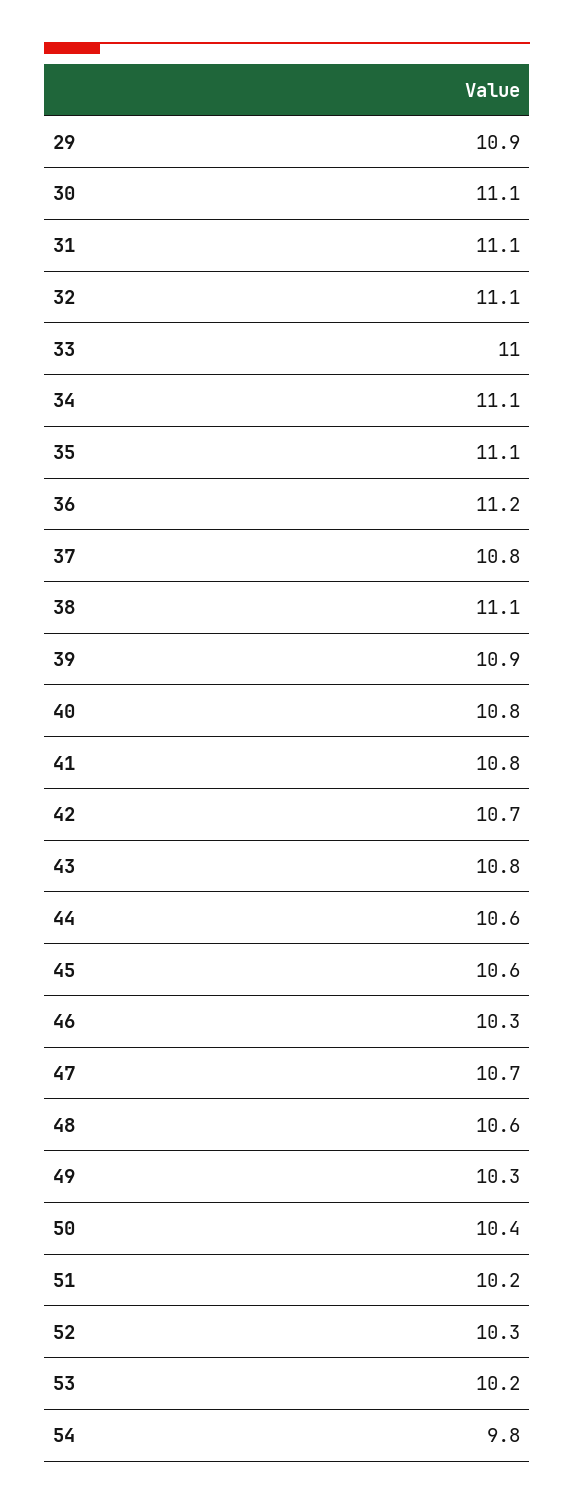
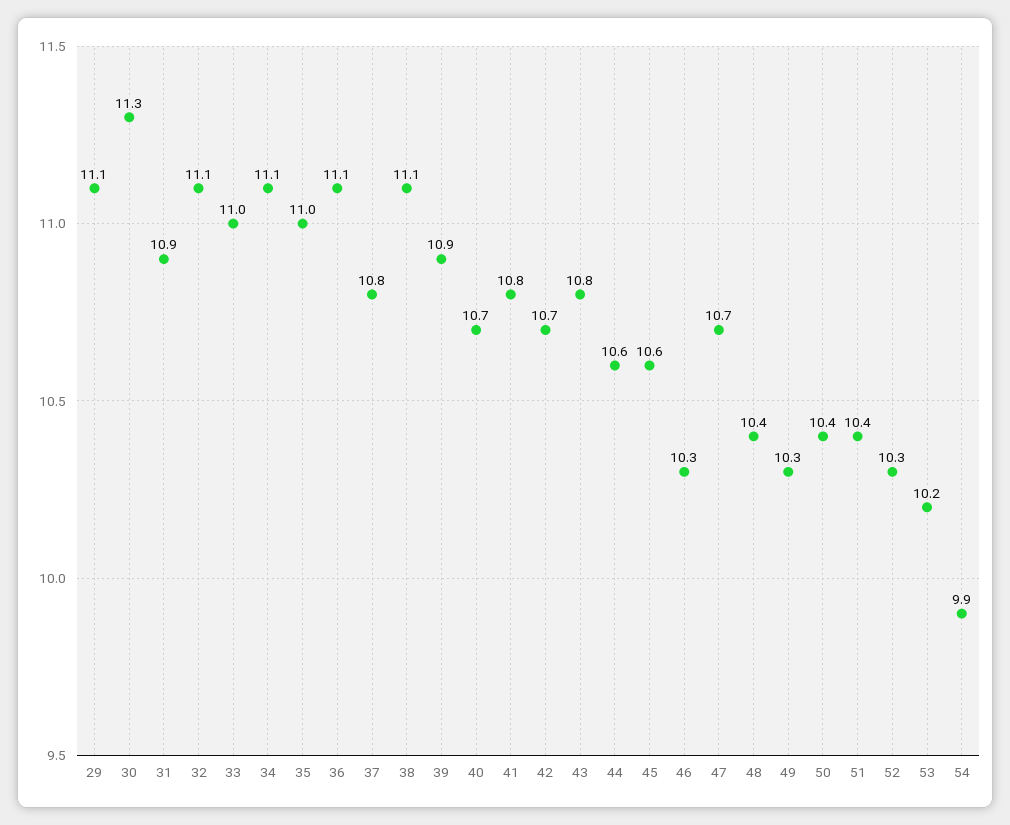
  {
-   "29": 10.9,
+   "29": 11.1,
-   "30": 11.1,
+   "30": 11.3,
-   "31": 11.1,
+   "31": 10.9,
    "32": 11.1,
    "33": 11,
    "34": 11.1,
-   "35": 11.1,
+   "35": 11,
-   "36": 11.2,
+   "36": 11.1,
    "37": 10.8,
    "38": 11.1,
    "39": 10.9,
-   "40": 10.8,
+   "40": 10.7,
    "41": 10.8,
    "42": 10.7,
    "43": 10.8,
    "44": 10.6,
    "45": 10.6,
    "46": 10.3,
    "47": 10.7,
-   "48": 10.6,
+   "48": 10.4,
    "49": 10.3,
    "50": 10.4,
-   "51": 10.2,
+   "51": 10.4,
    "52": 10.3,
    "53": 10.2,
-   "54": 9.8
+   "54": 9.9
  }

